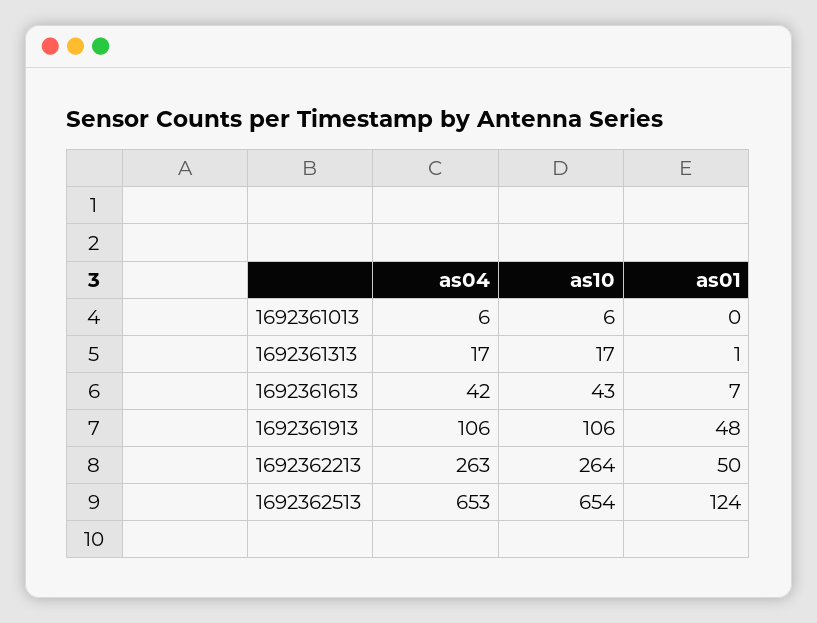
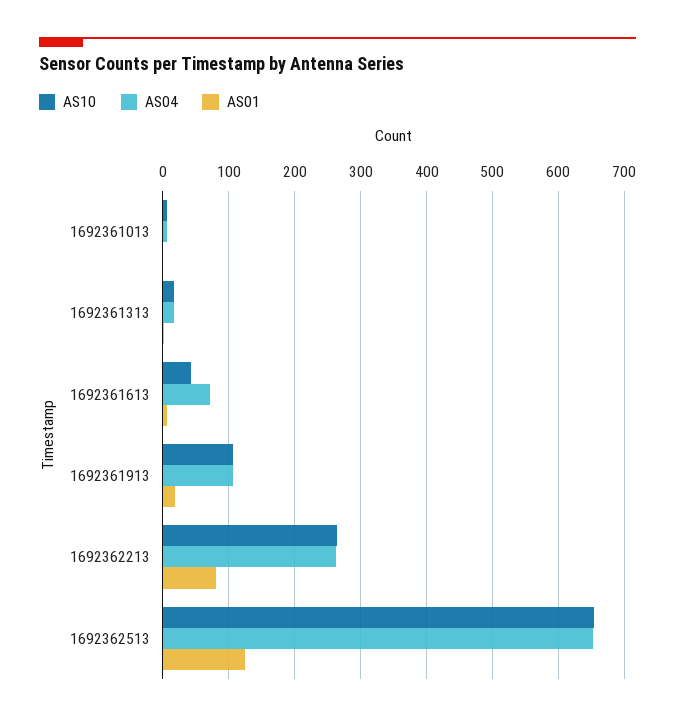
  {
    "as04": {
      "1692361013": 6,
      "1692361313": 17,
-     "1692361613": 42,
+     "1692361613": 70,
      "1692361913": 106,
      "1692362213": 263,
      "1692362513": 653
    },
    "as10": {
      "1692361013": 6,
      "1692361313": 17,
      "1692361613": 43,
      "1692361913": 106,
      "1692362213": 264,
      "1692362513": 654
    },
    "as01": {
      "1692361013": 0,
      "1692361313": 1,
      "1692361613": 7,
-     "1692361913": 48,
+     "1692361913": 20,
-     "1692362213": 50,
+     "1692362213": 80,
      "1692362513": 124
    }
  }

